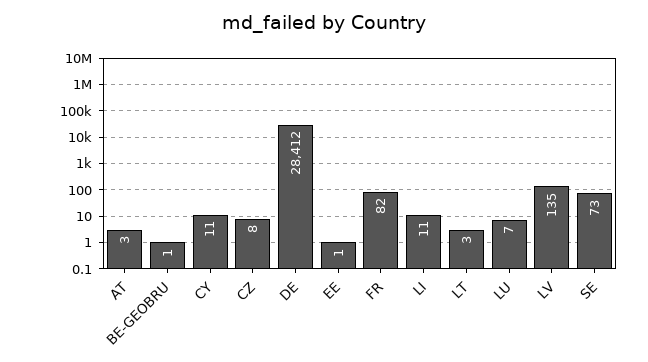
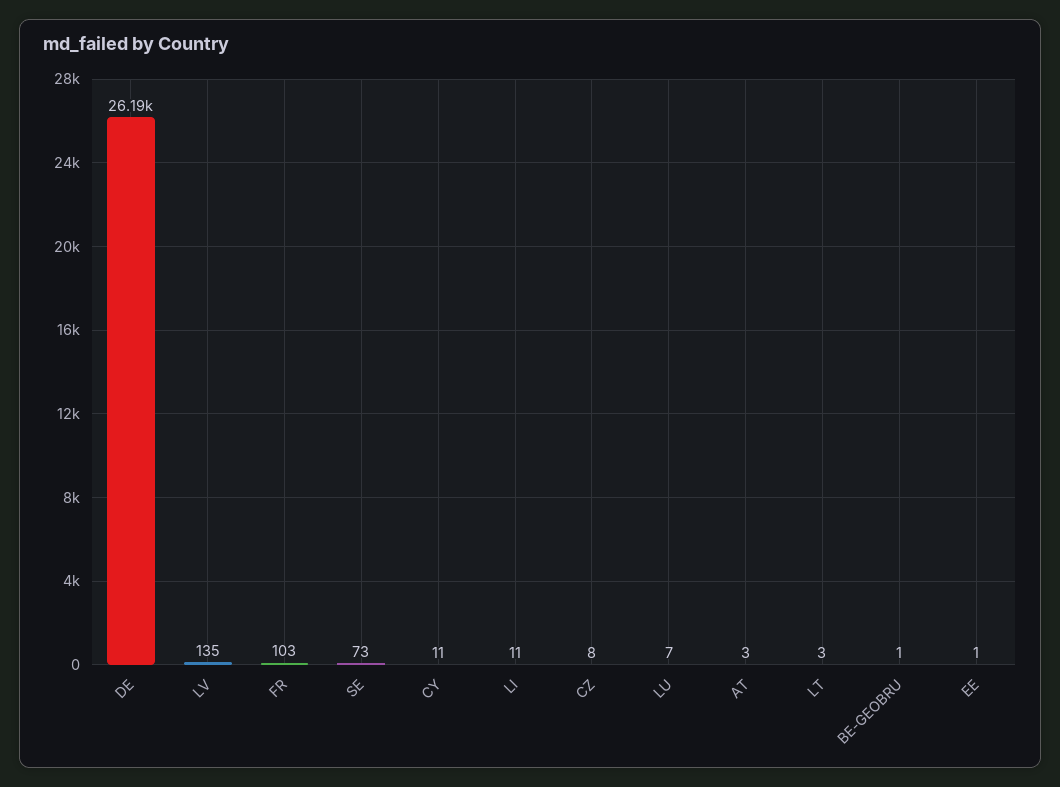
  {
    "AT": 3,
    "BE-GEOBRU": 1,
    "CY": 11,
    "CZ": 8,
-   "DE": 28412,
+   "DE": 26190,
    "EE": 1,
-   "FR": 82,
+   "FR": 103,
    "LI": 11,
    "LT": 3,
    "LU": 7,
    "LV": 135,
    "SE": 73
  }

